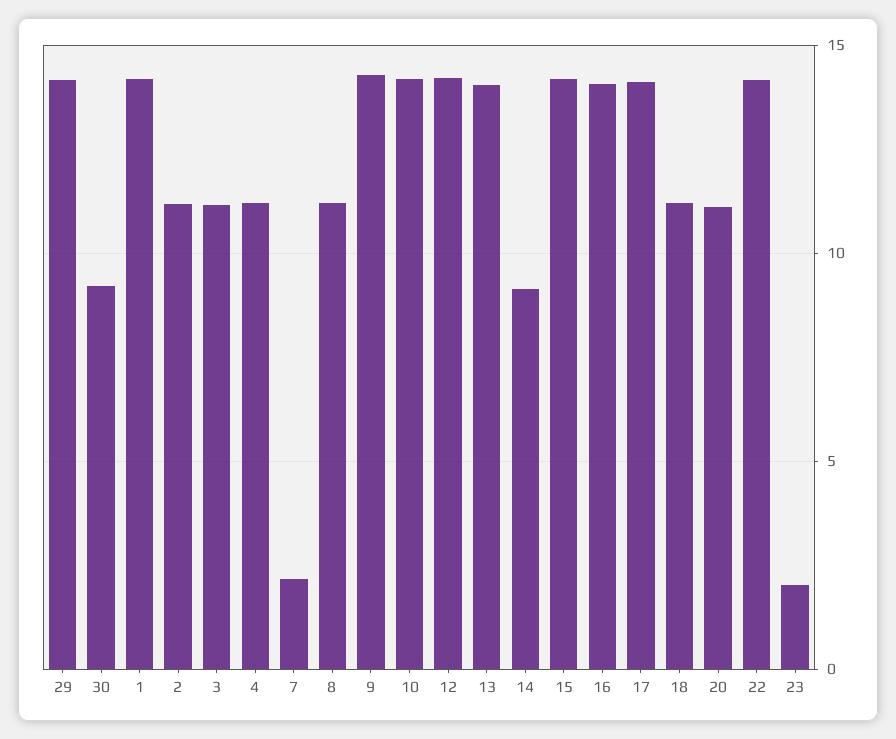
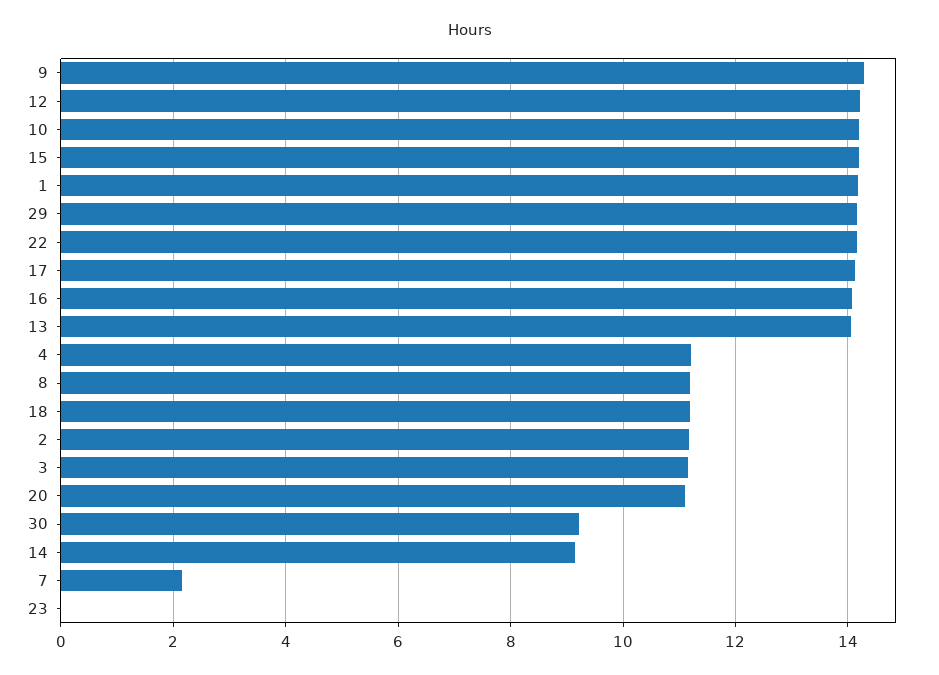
  {
    "29": 14.2,
    "30": 9.2,
    "1": 14.2,
    "2": 11.2,
    "3": 11.2,
    "4": 11.2,
    "7": 2.2,
    "8": 11.2,
    "9": 14.2,
    "10": 14.2,
    "12": 14.2,
    "13": 14,
    "14": 9.2,
    "15": 14.2,
    "16": 14,
    "17": 14.2,
    "18": 11.2,
    "20": 11.2,
    "22": 14.2,
-   "23": 2
+   "23": 0
  }

